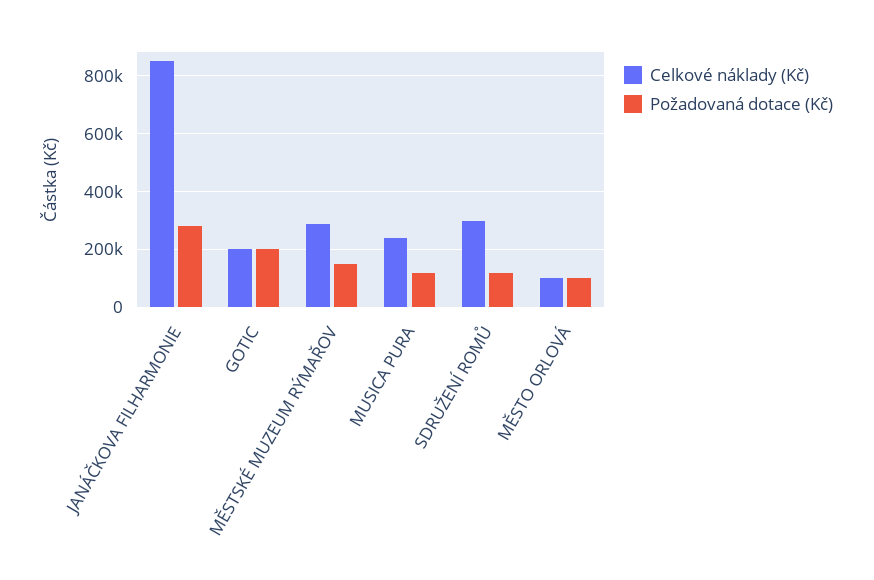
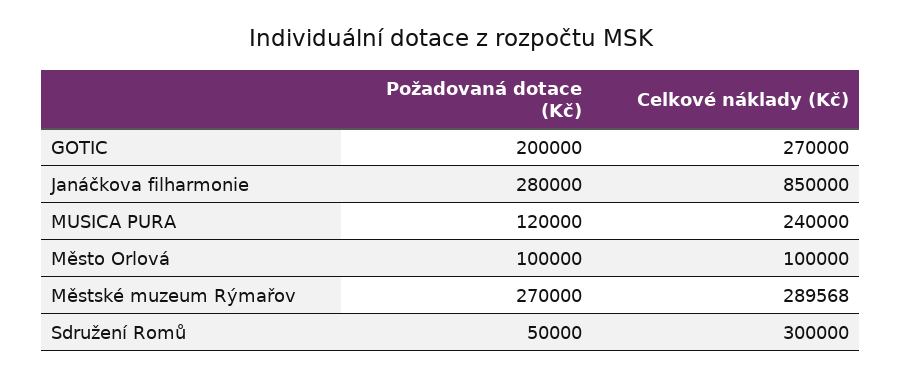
  {
    "Celkové náklady (Kč)": {
      "JANÁČKOVA FILHARMONIE": 850000,
-     "GOTIC": 200000,
+     "GOTIC": 270000,
      "MĚSTSKÉ MUZEUM RÝMAŘOV": 289568,
      "MUSICA PURA": 240000,
      "SDRUŽENÍ ROMŮ": 300000,
      "MĚSTO ORLOVÁ": 100000
    },
    "Požadovaná dotace (Kč)": {
      "JANÁČKOVA FILHARMONIE": 280000,
      "GOTIC": 200000,
-     "MĚSTSKÉ MUZEUM RÝMAŘOV": 150000,
+     "MĚSTSKÉ MUZEUM RÝMAŘOV": 270000,
      "MUSICA PURA": 120000,
-     "SDRUŽENÍ ROMŮ": 125000,
+     "SDRUŽENÍ ROMŮ": 50000,
      "MĚSTO ORLOVÁ": 100000
    }
  }

